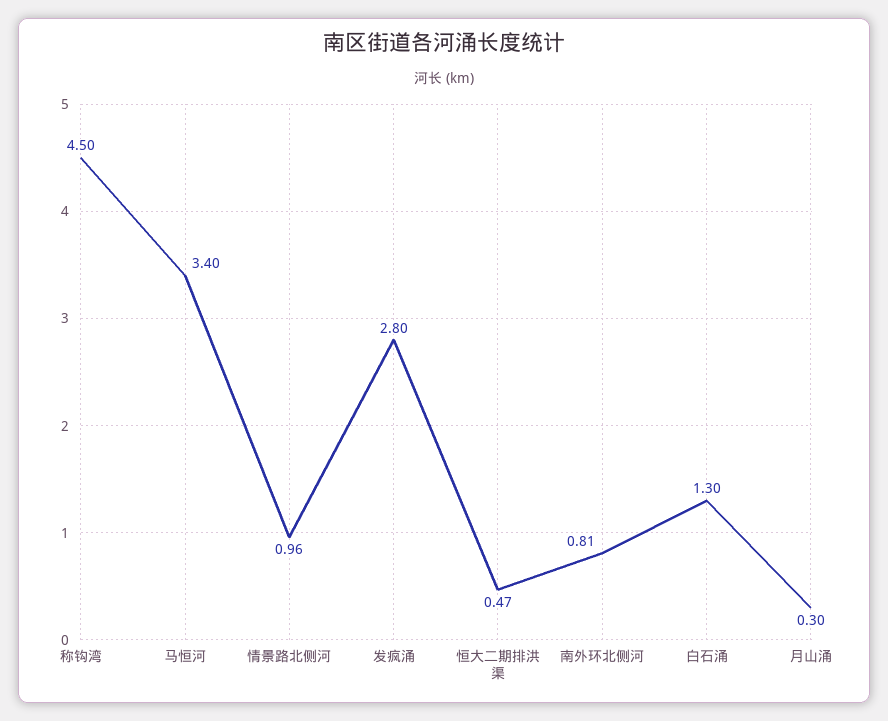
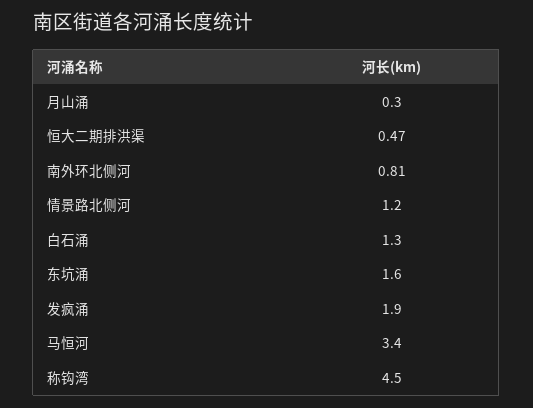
  {
    "称钩湾": 4.5,
    "马恒河": 3.4,
-   "情景路北侧河": 0.96,
+   "情景路北侧河": 1.2,
-   "发疯涌": 2.8,
+   "发疯涌": 1.9,
    "恒大二期排洪渠": 0.47,
    "南外环北侧河": 0.81,
    "白石涌": 1.3,
-   "月山涌": 0.3
+   "月山涌": 0.3,
+   "东坑涌": 1.6
  }

